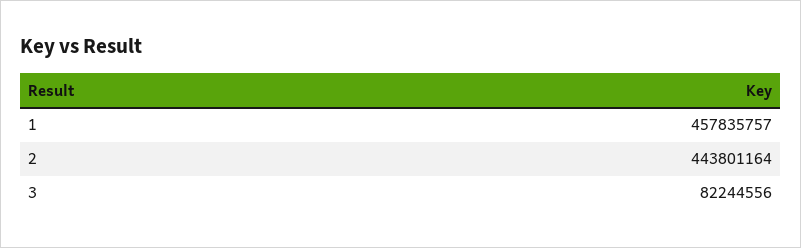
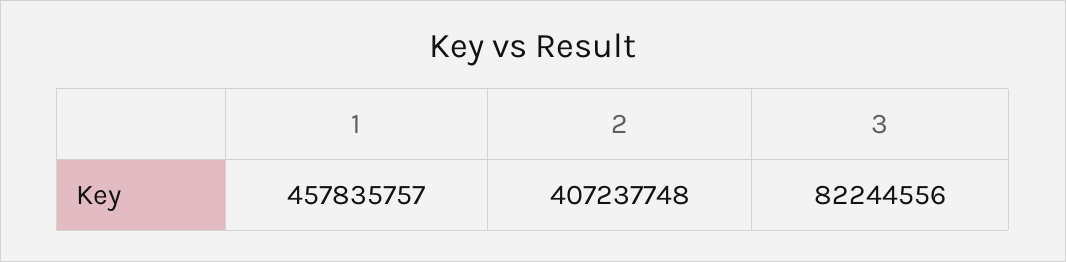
  {
    "1": 457835757,
-   "2": 443801164,
+   "2": 407237748,
    "3": 82244556
  }

